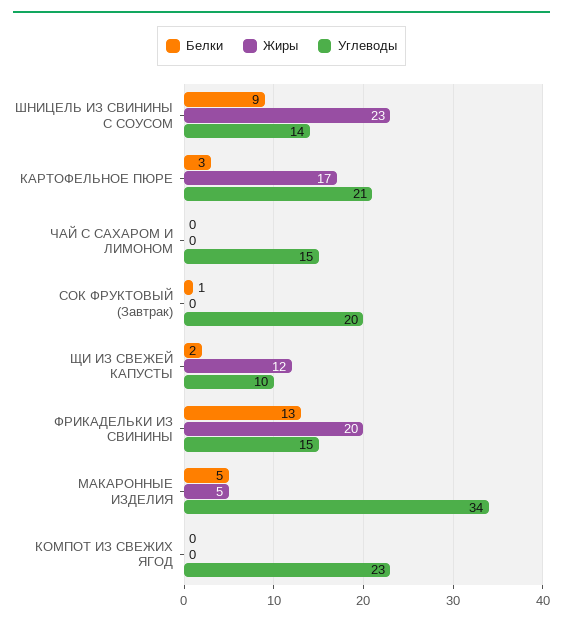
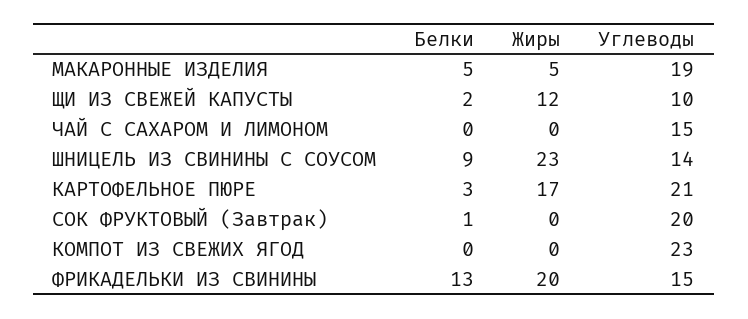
  {
    "Белки": {
      "ШНИЦЕЛЬ ИЗ СВИНИНЫ С СОУСОМ": 9,
      "КАРТОФЕЛЬНОЕ ПЮРЕ": 3,
      "ЧАЙ С САХАРОМ И ЛИМОНОМ": 0,
      "СОК ФРУКТОВЫЙ (Завтрак)": 1,
      "ЩИ ИЗ СВЕЖЕЙ КАПУСТЫ": 2,
      "ФРИКАДЕЛЬКИ ИЗ СВИНИНЫ": 13,
      "МАКАРОННЫЕ ИЗДЕЛИЯ": 5,
      "КОМПОТ ИЗ СВЕЖИХ ЯГОД": 0
    },
    "Жиры": {
      "ШНИЦЕЛЬ ИЗ СВИНИНЫ С СОУСОМ": 23,
      "КАРТОФЕЛЬНОЕ ПЮРЕ": 17,
      "ЧАЙ С САХАРОМ И ЛИМОНОМ": 0,
      "СОК ФРУКТОВЫЙ (Завтрак)": 0,
      "ЩИ ИЗ СВЕЖЕЙ КАПУСТЫ": 12,
      "ФРИКАДЕЛЬКИ ИЗ СВИНИНЫ": 20,
      "МАКАРОННЫЕ ИЗДЕЛИЯ": 5,
      "КОМПОТ ИЗ СВЕЖИХ ЯГОД": 0
    },
    "Углеводы": {
      "ШНИЦЕЛЬ ИЗ СВИНИНЫ С СОУСОМ": 14,
      "КАРТОФЕЛЬНОЕ ПЮРЕ": 21,
      "ЧАЙ С САХАРОМ И ЛИМОНОМ": 15,
      "СОК ФРУКТОВЫЙ (Завтрак)": 20,
      "ЩИ ИЗ СВЕЖЕЙ КАПУСТЫ": 10,
      "ФРИКАДЕЛЬКИ ИЗ СВИНИНЫ": 15,
-     "МАКАРОННЫЕ ИЗДЕЛИЯ": 34,
+     "МАКАРОННЫЕ ИЗДЕЛИЯ": 19,
      "КОМПОТ ИЗ СВЕЖИХ ЯГОД": 23
    }
  }

